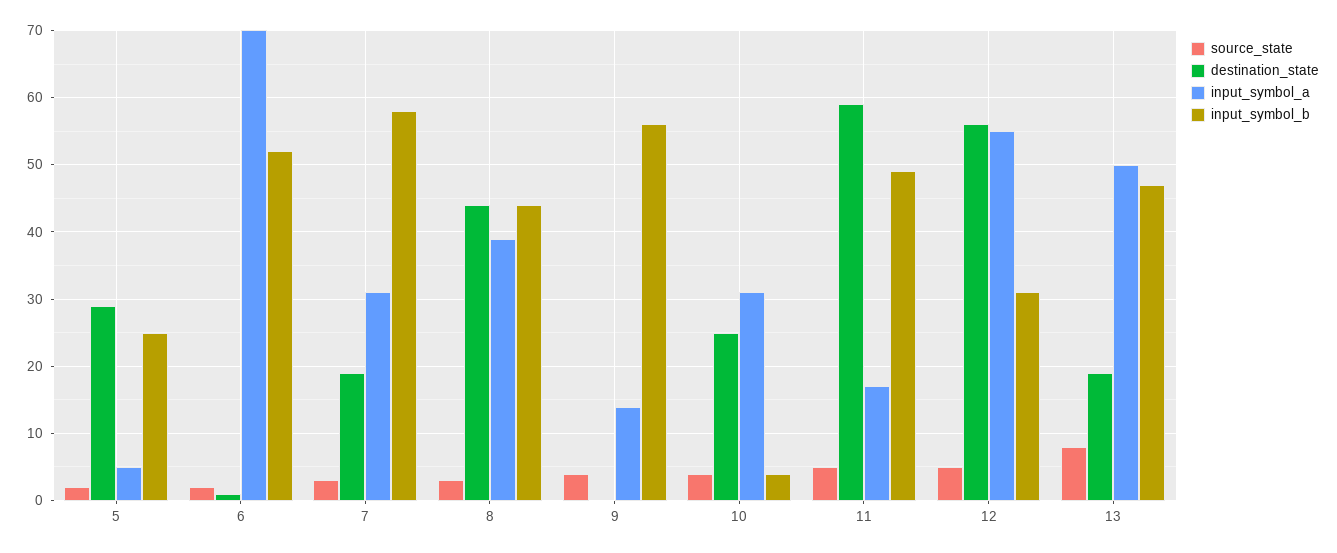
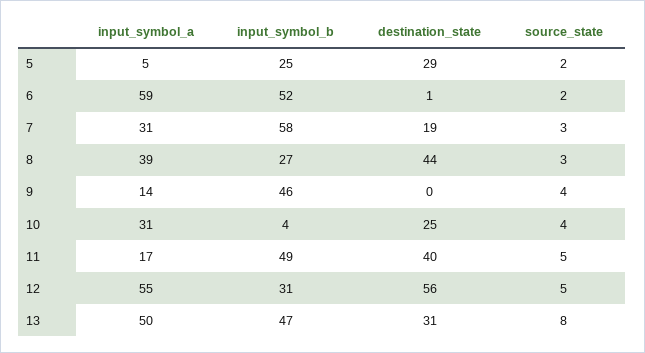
  {
    "source_state": {
      "5": 2,
      "6": 2,
      "7": 3,
      "8": 3,
      "9": 4,
      "10": 4,
      "11": 5,
      "12": 5,
      "13": 8
    },
    "destination_state": {
      "5": 29,
      "6": 1,
      "7": 19,
      "8": 44,
      "9": 0,
      "10": 25,
-     "11": 59,
+     "11": 40,
      "12": 56,
-     "13": 19
+     "13": 31
    },
    "input_symbol_a": {
      "5": 5,
-     "6": 70,
+     "6": 59,
      "7": 31,
      "8": 39,
      "9": 14,
      "10": 31,
      "11": 17,
      "12": 55,
      "13": 50
    },
    "input_symbol_b": {
      "5": 25,
      "6": 52,
      "7": 58,
-     "8": 44,
+     "8": 27,
-     "9": 56,
+     "9": 46,
      "10": 4,
      "11": 49,
      "12": 31,
      "13": 47
    }
  }

